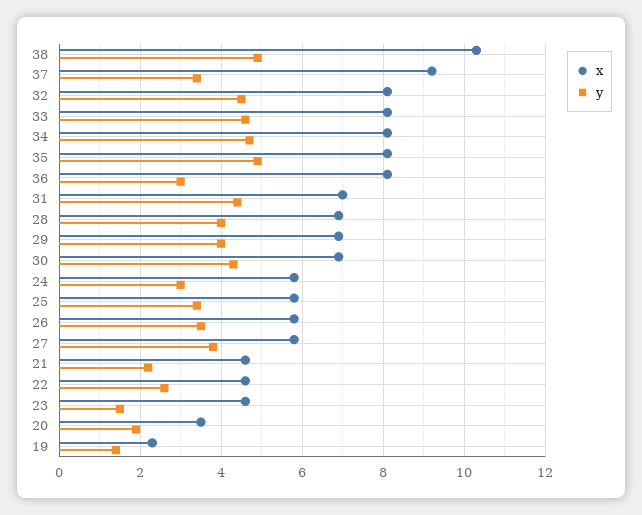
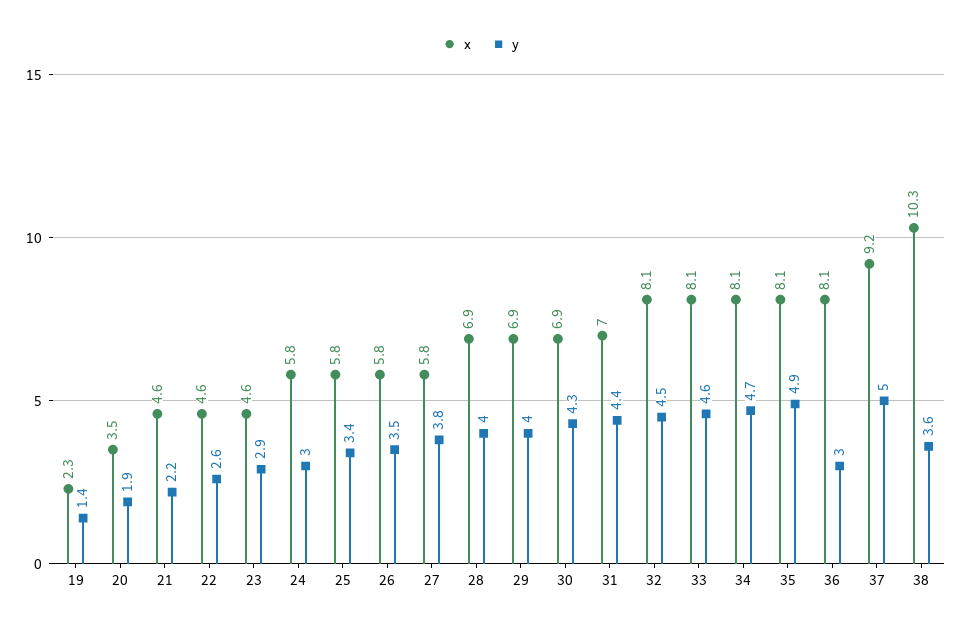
  {
    "x": {
      "38": 10.3,
      "37": 9.2,
      "32": 8.1,
      "33": 8.1,
      "34": 8.1,
      "35": 8.1,
      "36": 8.1,
      "31": 7,
      "28": 6.9,
      "29": 6.9,
      "30": 6.9,
      "24": 5.8,
      "25": 5.8,
      "26": 5.8,
      "27": 5.8,
      "21": 4.6,
      "22": 4.6,
      "23": 4.6,
      "20": 3.5,
      "19": 2.3
    },
    "y": {
-     "38": 5,
+     "38": 3.6,
-     "37": 3.5,
+     "37": 5,
      "32": 4.5,
      "33": 4.6,
      "34": 4.7,
      "35": 4.9,
      "36": 3,
      "31": 4.4,
      "28": 4,
      "29": 4,
      "30": 4.3,
      "24": 3,
      "25": 3.4,
      "26": 3.5,
      "27": 3.8,
      "21": 2.2,
      "22": 2.6,
-     "23": 1.5,
+     "23": 2.9,
      "20": 1.9,
      "19": 1.4
    }
  }

